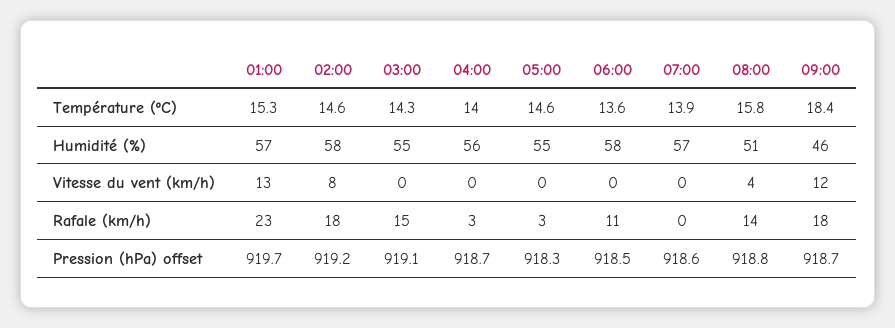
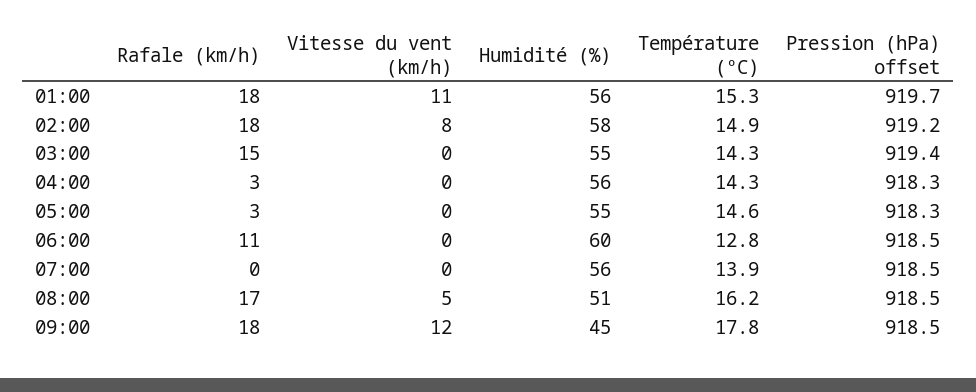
  {
    "01:00": {
      "Température (ºC)": 15.3,
-     "Humidité (%)": 57,
+     "Humidité (%)": 56,
-     "Vitesse du vent (km/h)": 13,
+     "Vitesse du vent (km/h)": 11,
-     "Rafale (km/h)": 23,
+     "Rafale (km/h)": 18,
      "Pression (hPa) offset": 919.7
    },
    "02:00": {
-     "Température (ºC)": 14.6,
+     "Température (ºC)": 14.9,
      "Humidité (%)": 58,
      "Vitesse du vent (km/h)": 8,
      "Rafale (km/h)": 18,
      "Pression (hPa) offset": 919.2
    },
    "03:00": {
      "Température (ºC)": 14.3,
      "Humidité (%)": 55,
      "Vitesse du vent (km/h)": 0,
      "Rafale (km/h)": 15,
-     "Pression (hPa) offset": 919.1
+     "Pression (hPa) offset": 919.4
    },
    "04:00": {
-     "Température (ºC)": 14,
+     "Température (ºC)": 14.3,
      "Humidité (%)": 56,
      "Vitesse du vent (km/h)": 0,
      "Rafale (km/h)": 3,
-     "Pression (hPa) offset": 918.7
+     "Pression (hPa) offset": 918.3
    },
    "05:00": {
      "Température (ºC)": 14.6,
      "Humidité (%)": 55,
      "Vitesse du vent (km/h)": 0,
      "Rafale (km/h)": 3,
      "Pression (hPa) offset": 918.3
    },
    "06:00": {
-     "Température (ºC)": 13.6,
+     "Température (ºC)": 12.8,
-     "Humidité (%)": 58,
+     "Humidité (%)": 60,
      "Vitesse du vent (km/h)": 0,
      "Rafale (km/h)": 11,
      "Pression (hPa) offset": 918.5
    },
    "07:00": {
      "Température (ºC)": 13.9,
-     "Humidité (%)": 57,
+     "Humidité (%)": 56,
      "Vitesse du vent (km/h)": 0,
      "Rafale (km/h)": 0,
-     "Pression (hPa) offset": 918.6
+     "Pression (hPa) offset": 918.5
    },
    "08:00": {
-     "Température (ºC)": 15.8,
+     "Température (ºC)": 16.2,
      "Humidité (%)": 51,
-     "Vitesse du vent (km/h)": 4,
+     "Vitesse du vent (km/h)": 5,
-     "Rafale (km/h)": 14,
+     "Rafale (km/h)": 17,
-     "Pression (hPa) offset": 918.8
+     "Pression (hPa) offset": 918.5
    },
    "09:00": {
-     "Température (ºC)": 18.4,
+     "Température (ºC)": 17.8,
-     "Humidité (%)": 46,
+     "Humidité (%)": 45,
      "Vitesse du vent (km/h)": 12,
      "Rafale (km/h)": 18,
-     "Pression (hPa) offset": 918.7
+     "Pression (hPa) offset": 918.5
    }
  }

